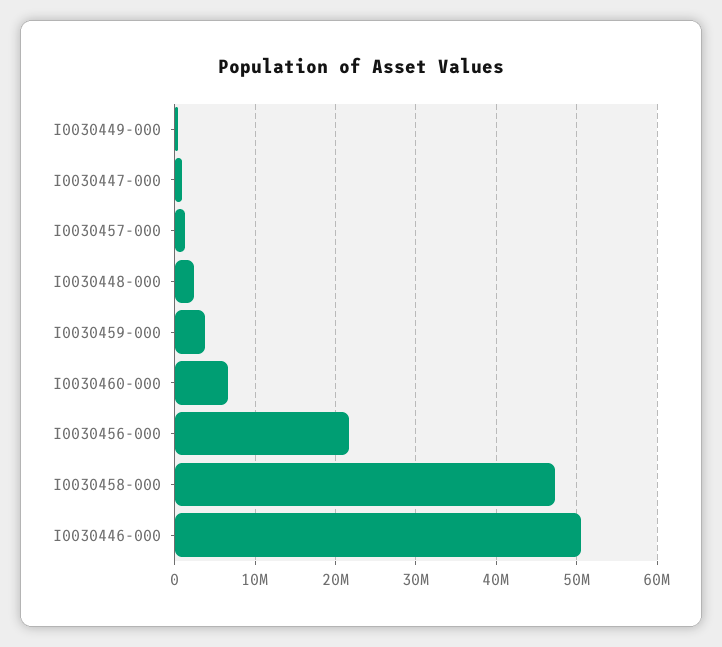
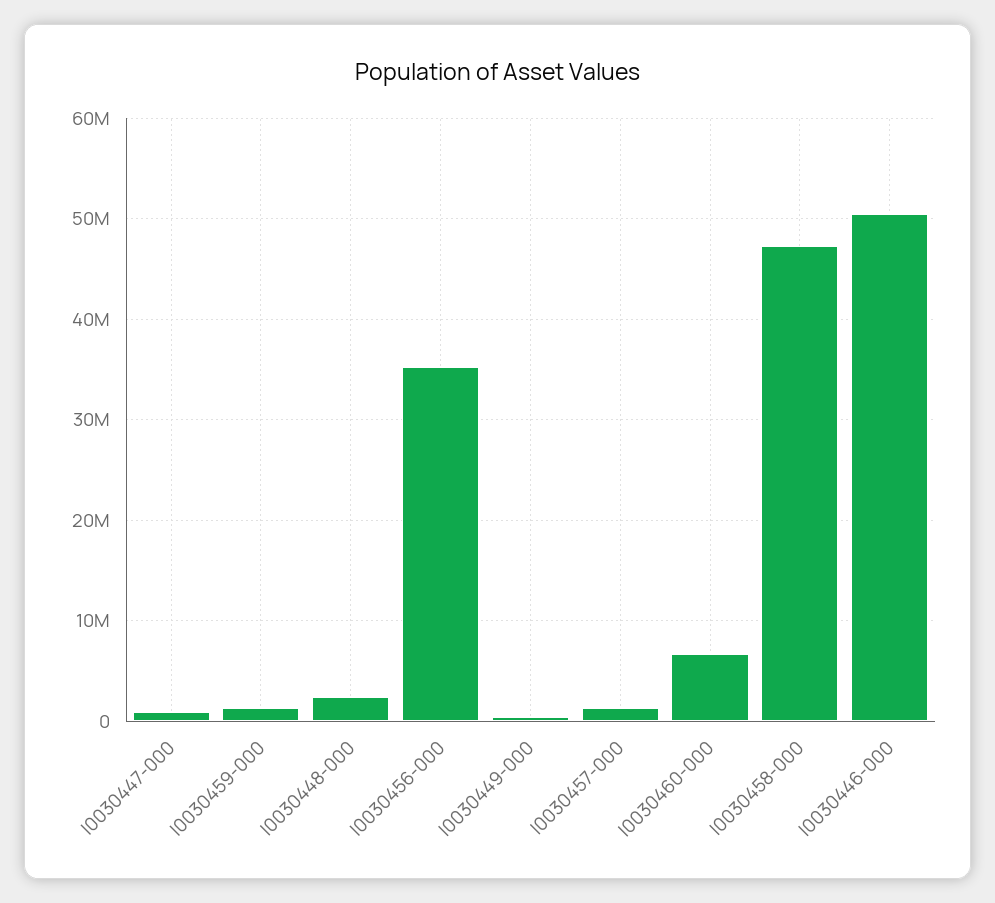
  {
    "I0030449-000": 0,
    "I0030447-000": 1000000,
    "I0030457-000": 1000000,
    "I0030448-000": 2000000,
-   "I0030459-000": 4000000,
+   "I0030459-000": 1000000,
    "I0030460-000": 7000000,
-   "I0030456-000": 22000000,
+   "I0030456-000": 35000000,
    "I0030458-000": 47000000,
    "I0030446-000": 51000000
  }

